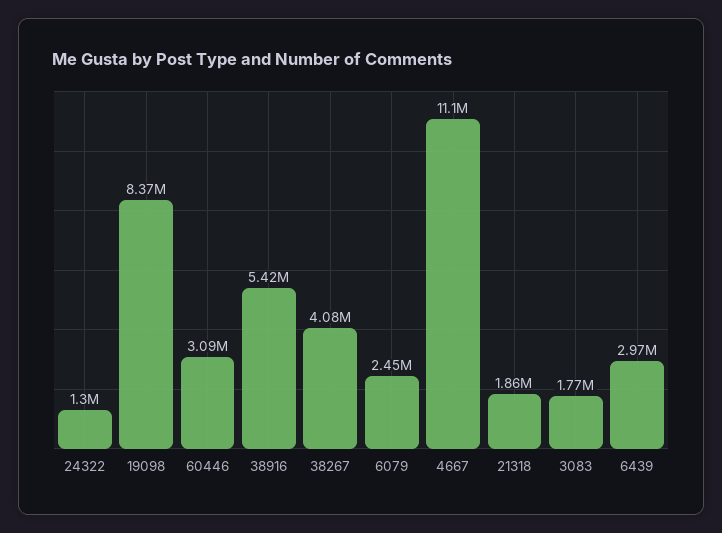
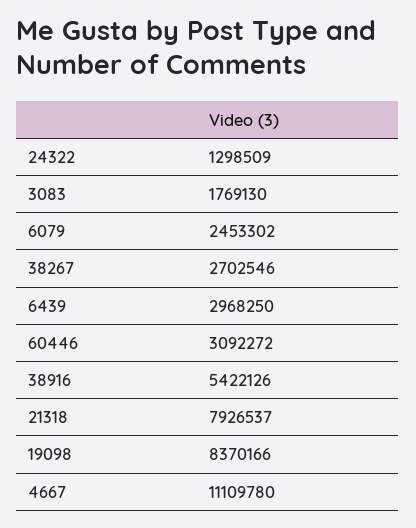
  {
    "24322": 1298509,
    "19098": 8370166,
    "60446": 3092272,
    "38916": 5422126,
-   "38267": 4080000,
+   "38267": 2702546,
    "6079": 2453302,
    "4667": 11109780,
-   "21318": 1860000,
+   "21318": 7926537,
    "3083": 1769130,
    "6439": 2968250
  }

